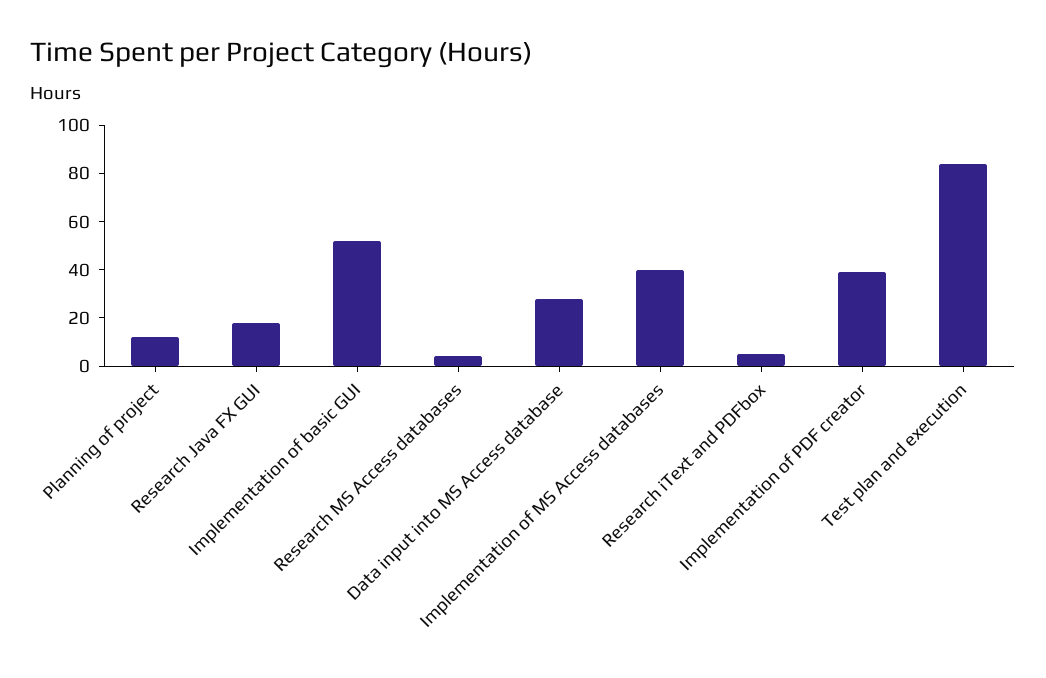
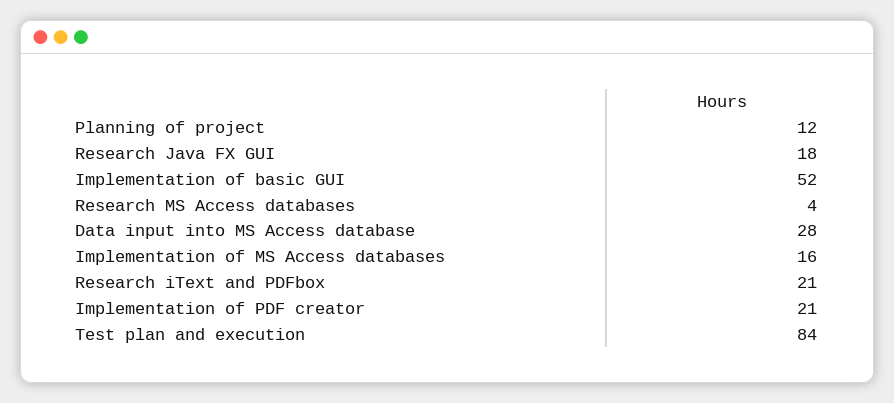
  {
    "Planning of project": 12,
    "Research Java FX GUI": 18,
    "Implementation of basic GUI": 52,
    "Research MS Access databases": 4,
    "Data input into MS Access database": 28,
-   "Implementation of MS Access databases": 40,
+   "Implementation of MS Access databases": 16,
-   "Research iText and PDFbox": 5,
+   "Research iText and PDFbox": 21,
-   "Implementation of PDF creator": 40,
+   "Implementation of PDF creator": 21,
    "Test plan and execution": 84
  }

